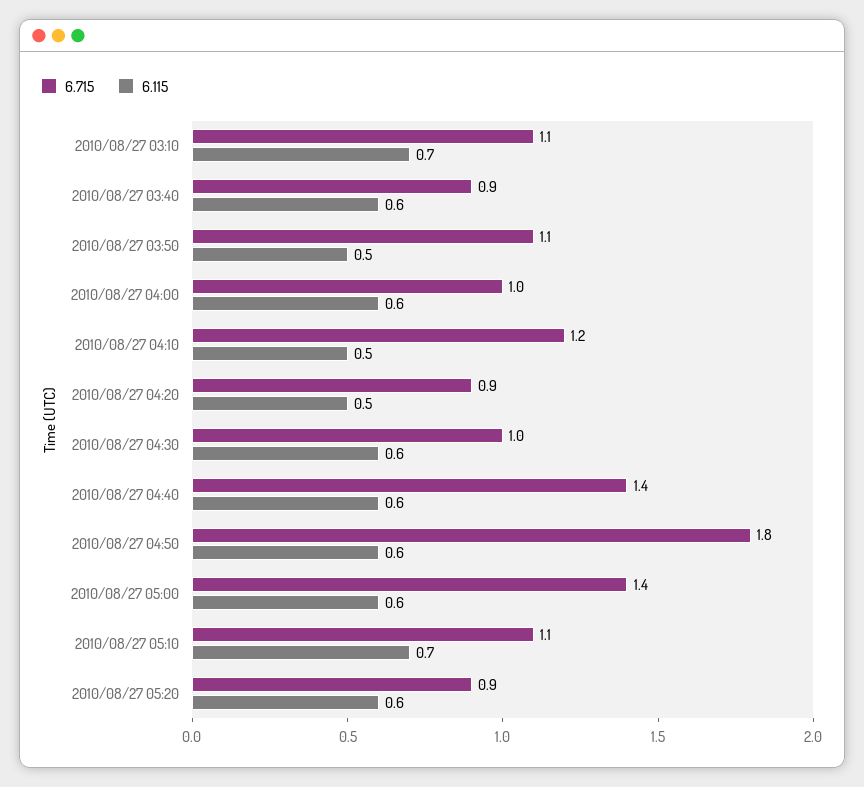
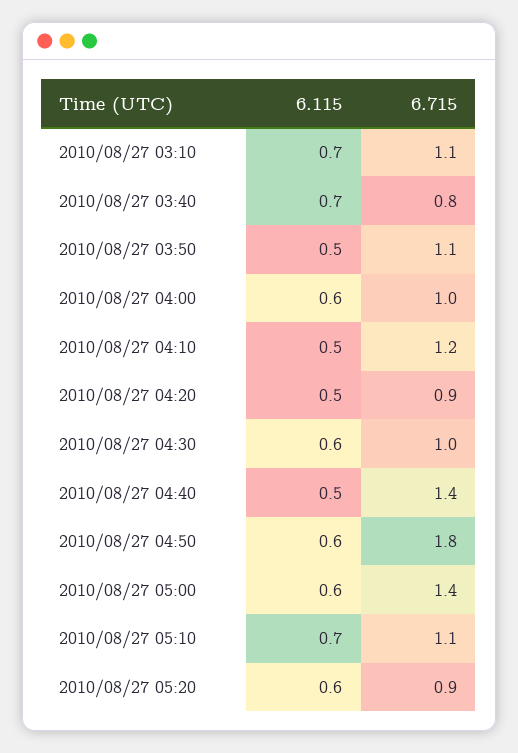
  {
    "6.715": {
      "2010/08/27 03:10": 1.1,
-     "2010/08/27 03:40": 0.9,
+     "2010/08/27 03:40": 0.8,
      "2010/08/27 03:50": 1.1,
      "2010/08/27 04:00": 1,
      "2010/08/27 04:10": 1.2,
      "2010/08/27 04:20": 0.9,
      "2010/08/27 04:30": 1,
      "2010/08/27 04:40": 1.4,
      "2010/08/27 04:50": 1.8,
      "2010/08/27 05:00": 1.4,
      "2010/08/27 05:10": 1.1,
      "2010/08/27 05:20": 0.9
    },
    "6.115": {
      "2010/08/27 03:10": 0.7,
-     "2010/08/27 03:40": 0.6,
+     "2010/08/27 03:40": 0.7,
      "2010/08/27 03:50": 0.5,
      "2010/08/27 04:00": 0.6,
      "2010/08/27 04:10": 0.5,
      "2010/08/27 04:20": 0.5,
      "2010/08/27 04:30": 0.6,
-     "2010/08/27 04:40": 0.6,
+     "2010/08/27 04:40": 0.5,
      "2010/08/27 04:50": 0.6,
      "2010/08/27 05:00": 0.6,
      "2010/08/27 05:10": 0.7,
      "2010/08/27 05:20": 0.6
    }
  }

